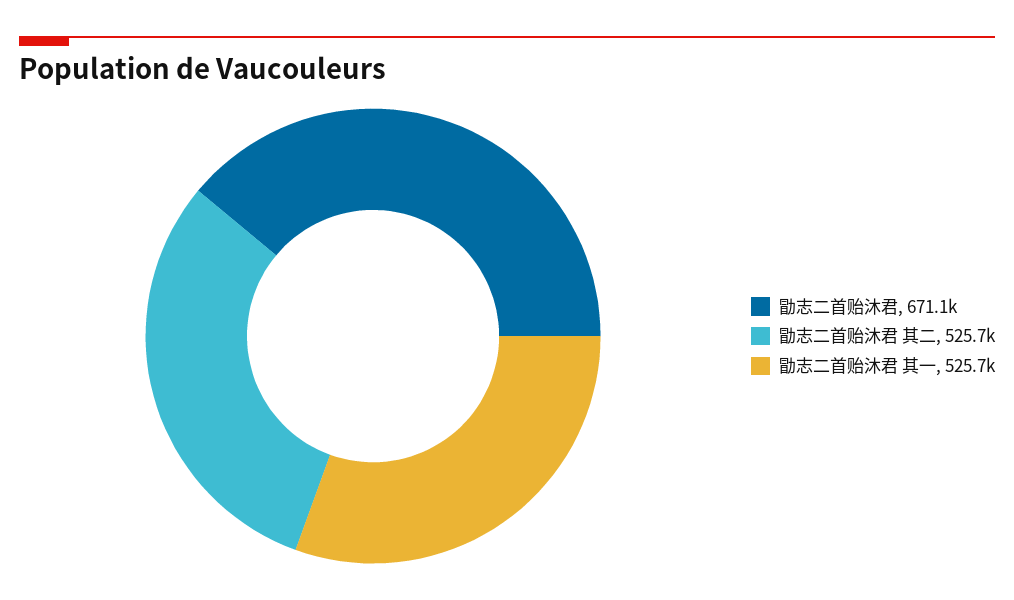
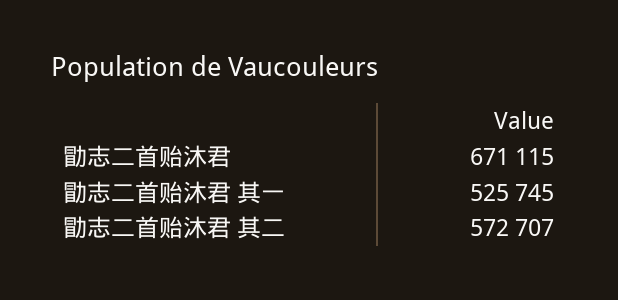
  {
    "勖志二首贻沐君": 671115,
-   "勖志二首贻沐君 其二": 525700,
+   "勖志二首贻沐君 其二": 572707,
    "勖志二首贻沐君 其一": 525745
  }

